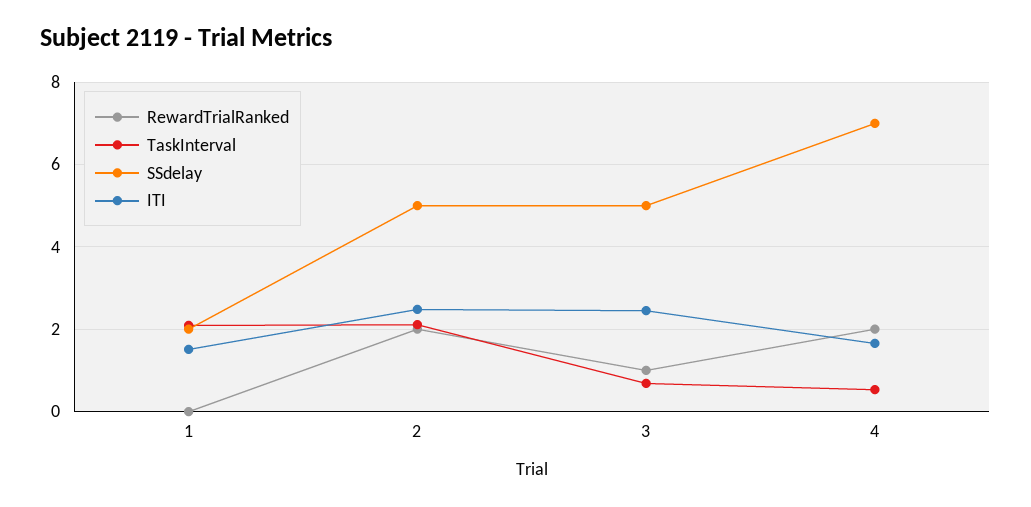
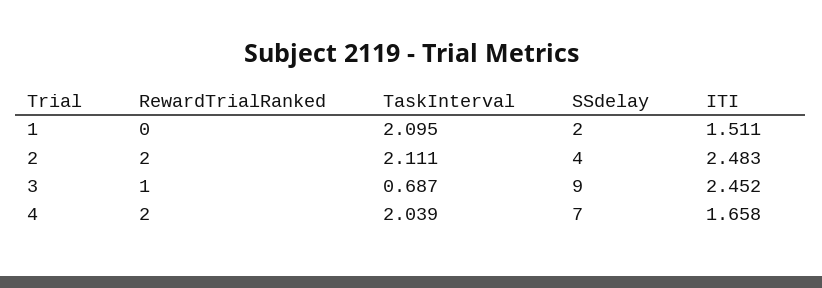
  {
    "RewardTrialRanked": {
      "1": 0,
      "2": 2,
      "3": 1,
      "4": 2
    },
    "TaskInterval": {
      "1": 2.095,
      "2": 2.111,
      "3": 0.687,
-     "4": 0.6
+     "4": 2.039
    },
    "SSdelay": {
      "1": 2,
-     "2": 5,
+     "2": 4,
-     "3": 5,
+     "3": 9,
      "4": 7
    },
    "ITI": {
      "1": 1.511,
      "2": 2.483,
      "3": 2.452,
      "4": 1.658
    }
  }

